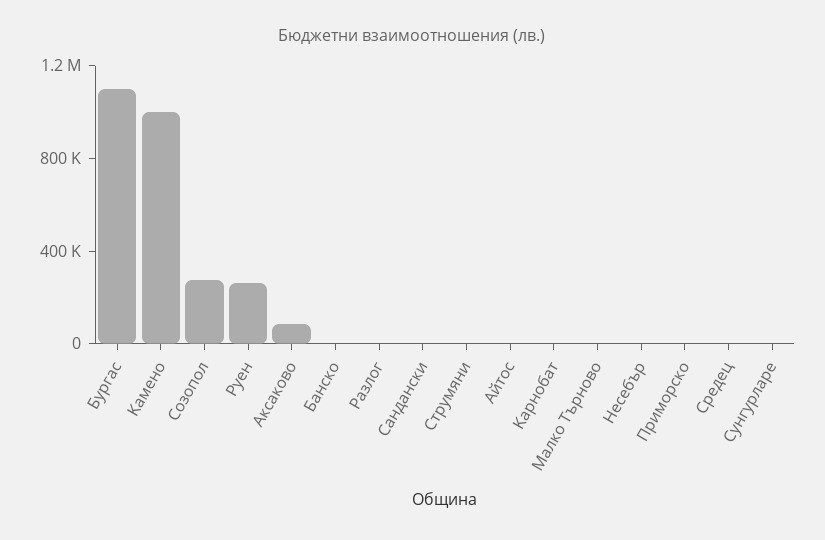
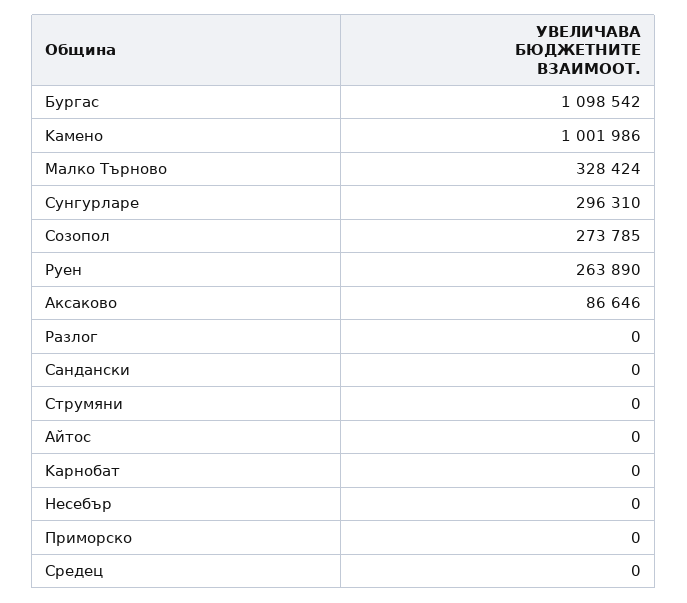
  {
    "Бургас": 1098542,
    "Kамено": 1001986,
    "Cозопол": 273785,
    "Pуен": 263890,
    "Aксаково": 86646,
-   "Банско": 0,
    "Pазлог": 0,
    "Cандански": 0,
    "Cтрумяни": 0,
    "Aйтос": 0,
    "Kарнобат": 0,
-   "Mалко Търново": 0,
+   "Mалко Търново": 328424,
    "Hесебър": 0,
    "Приморско": 0,
    "Средец": 0,
-   "Cунгурларе": 0
+   "Cунгурларе": 296310
  }

